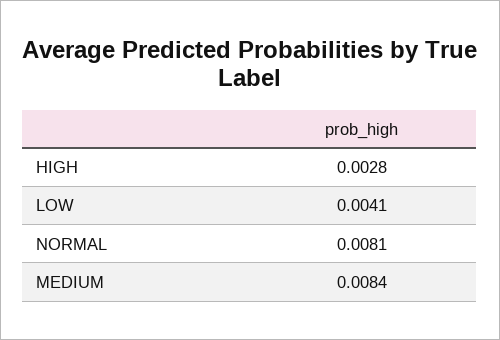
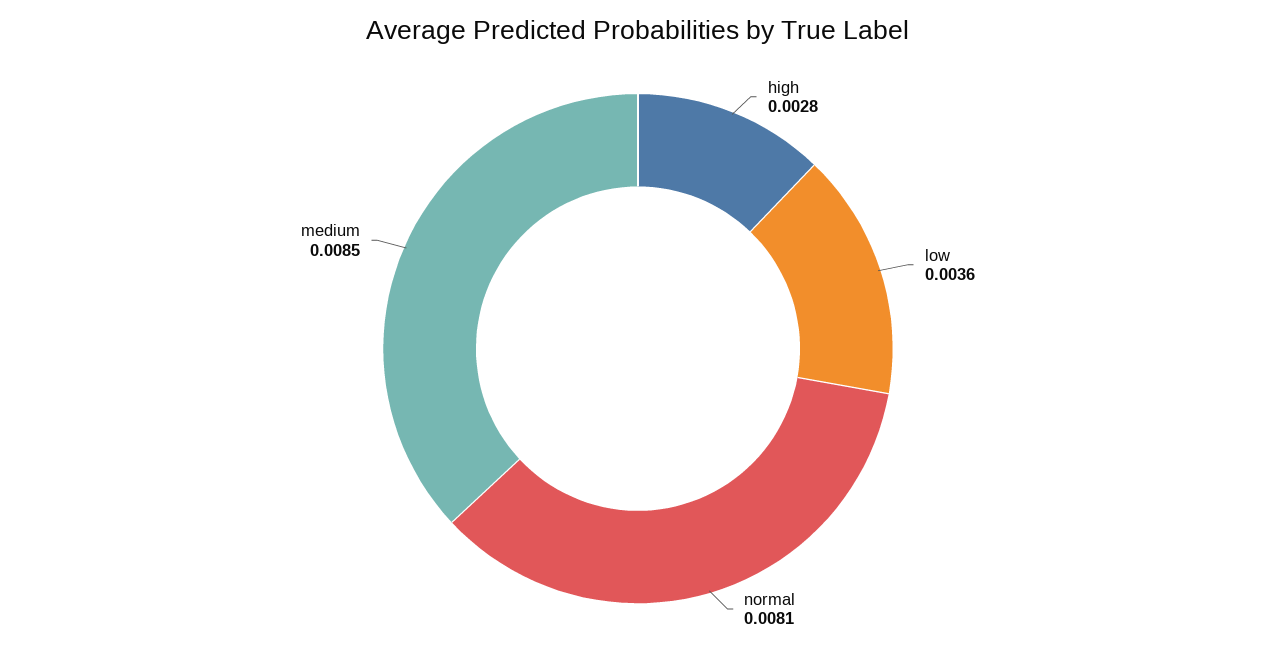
  {
    "HIGH": 0.0028,
-   "LOW": 0.0041,
+   "LOW": 0.0036,
    "NORMAL": 0.0081,
-   "MEDIUM": 0.0084
+   "MEDIUM": 0.0085
  }

